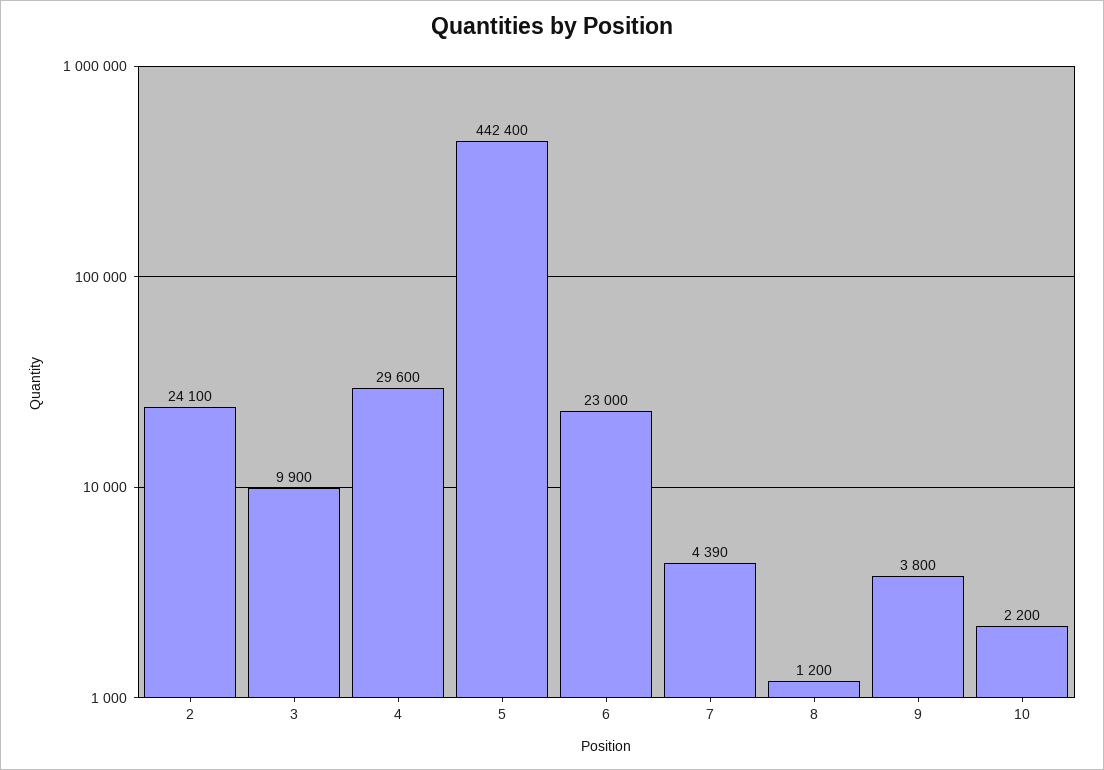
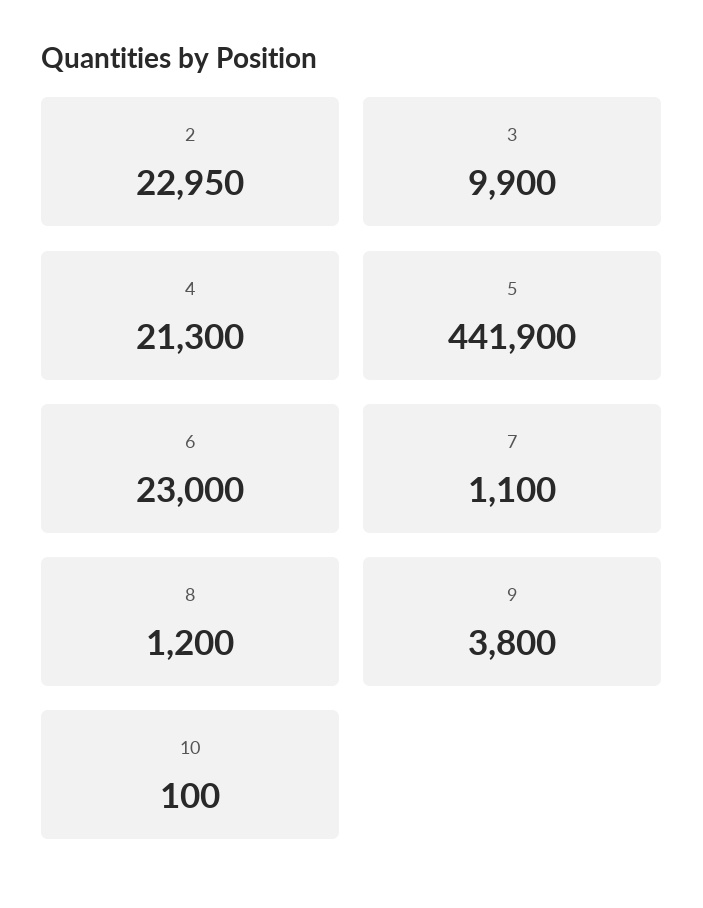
  {
-   "2": 24100,
+   "2": 22950,
    "3": 9900,
-   "4": 29600,
+   "4": 21300,
-   "5": 442400,
+   "5": 441900,
    "6": 23000,
-   "7": 4390,
+   "7": 1100,
    "8": 1200,
    "9": 3800,
-   "10": 2200
+   "10": 100
  }

